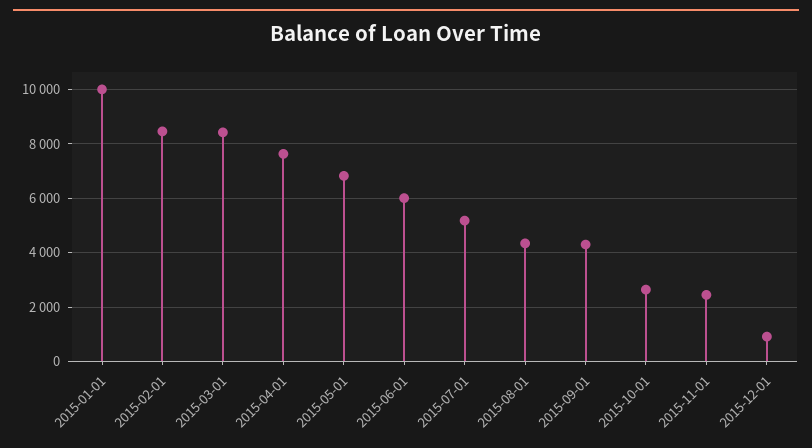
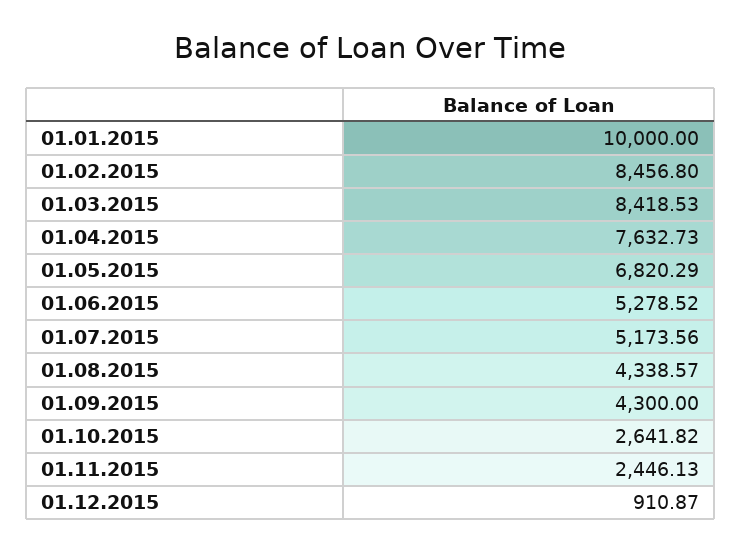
  {
    "2015-01-01": 10000,
    "2015-02-01": 8456.8,
    "2015-03-01": 8418.53,
    "2015-04-01": 7632.73,
    "2015-05-01": 6820.29,
-   "2015-06-01": 6000,
+   "2015-06-01": 5278.52,
    "2015-07-01": 5173.56,
    "2015-08-01": 4338.57,
    "2015-09-01": 4300,
    "2015-10-01": 2641.82,
    "2015-11-01": 2446.13,
    "2015-12-01": 910.87
  }

